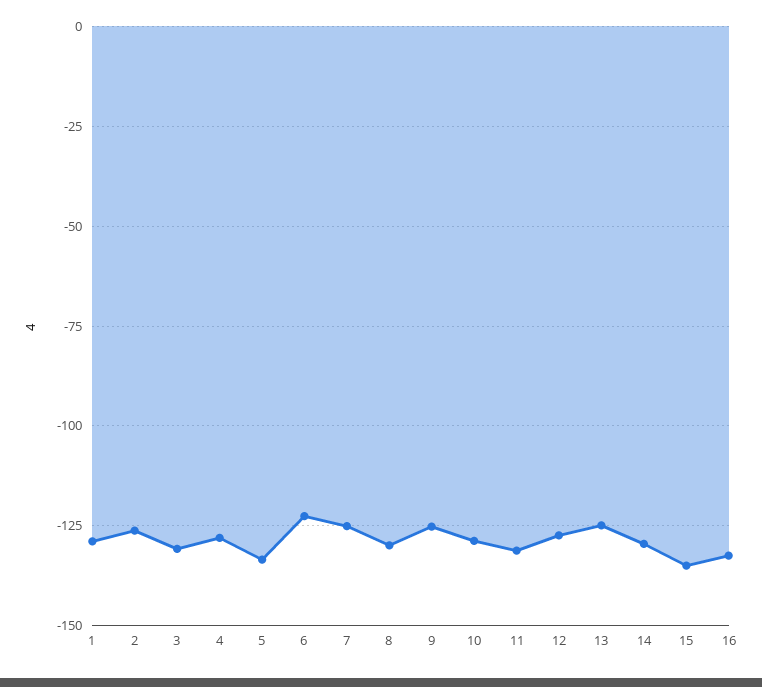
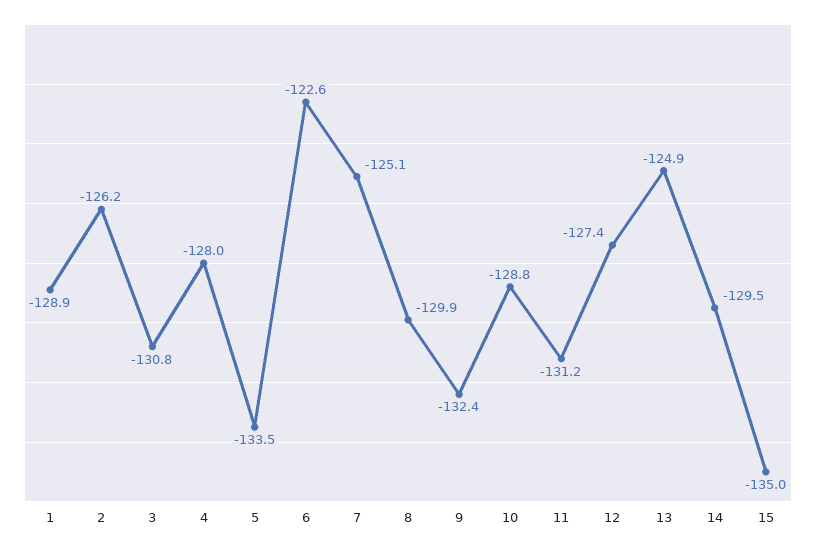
  {
    "1": -128.9,
    "2": -126.2,
    "3": -130.8,
    "4": -128,
    "5": -133.5,
    "6": -122.6,
    "7": -125.1,
    "8": -129.9,
-   "9": -125,
+   "9": -132.4,
    "10": -128.8,
    "11": -131.2,
    "12": -127.4,
    "13": -124.9,
    "14": -129.5,
-   "15": -135,
+   "15": -135
-   "16": -132.5
  }

